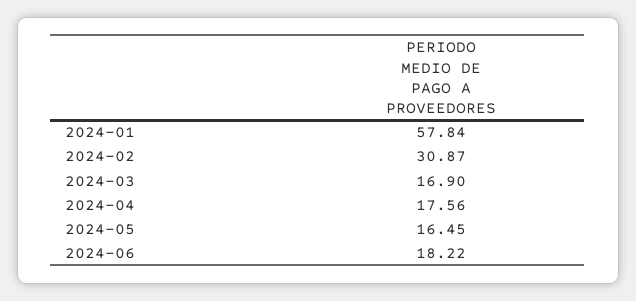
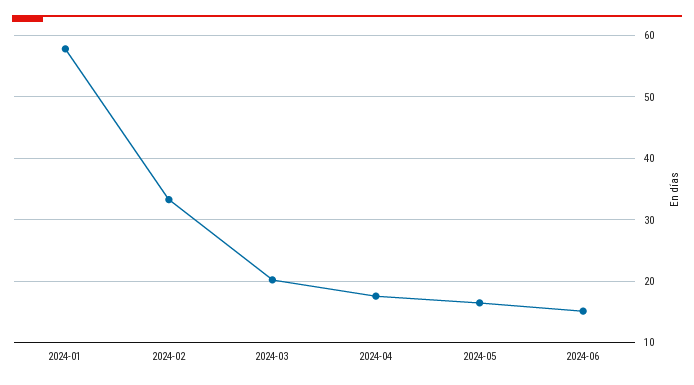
  {
    "2024-01": 57.84,
-   "2024-02": 30.87,
+   "2024-02": 33,
-   "2024-03": 16.9,
+   "2024-03": 20,
    "2024-04": 17.56,
    "2024-05": 16.45,
-   "2024-06": 18.22
+   "2024-06": 15
  }

